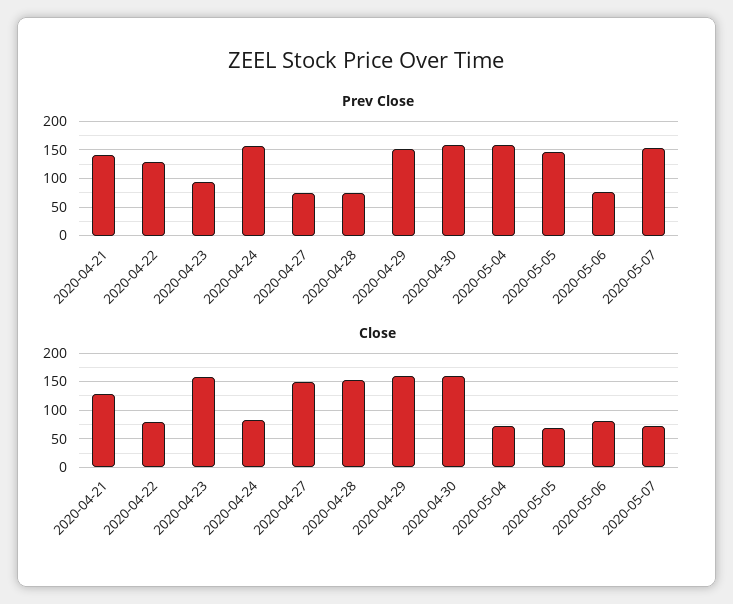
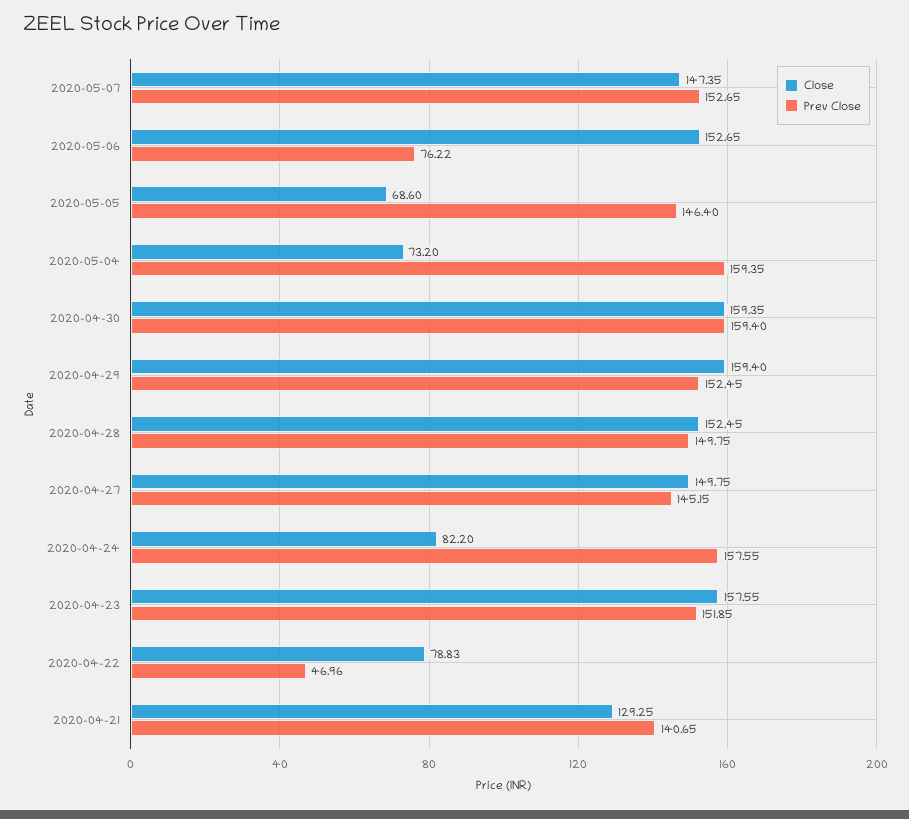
  {
    "Prev Close": {
      "2020-04-21": 140.65,
-     "2020-04-22": 125,
+     "2020-04-22": 46.96,
-     "2020-04-23": 100,
+     "2020-04-23": 151.85,
      "2020-04-24": 157.55,
-     "2020-04-27": 75,
+     "2020-04-27": 145.15,
-     "2020-04-28": 75,
+     "2020-04-28": 149.75,
      "2020-04-29": 152.45,
      "2020-04-30": 159.4,
      "2020-05-04": 159.35,
      "2020-05-05": 146.4,
      "2020-05-06": 76.22,
      "2020-05-07": 152.65
    },
    "Close": {
      "2020-04-21": 129.25,
      "2020-04-22": 78.83,
      "2020-04-23": 157.55,
      "2020-04-24": 82.2,
      "2020-04-27": 149.75,
      "2020-04-28": 152.45,
      "2020-04-29": 159.4,
      "2020-04-30": 159.35,
      "2020-05-04": 73.2,
      "2020-05-05": 68.6,
-     "2020-05-06": 75,
+     "2020-05-06": 152.65,
-     "2020-05-07": 75
+     "2020-05-07": 147.35
    }
  }

